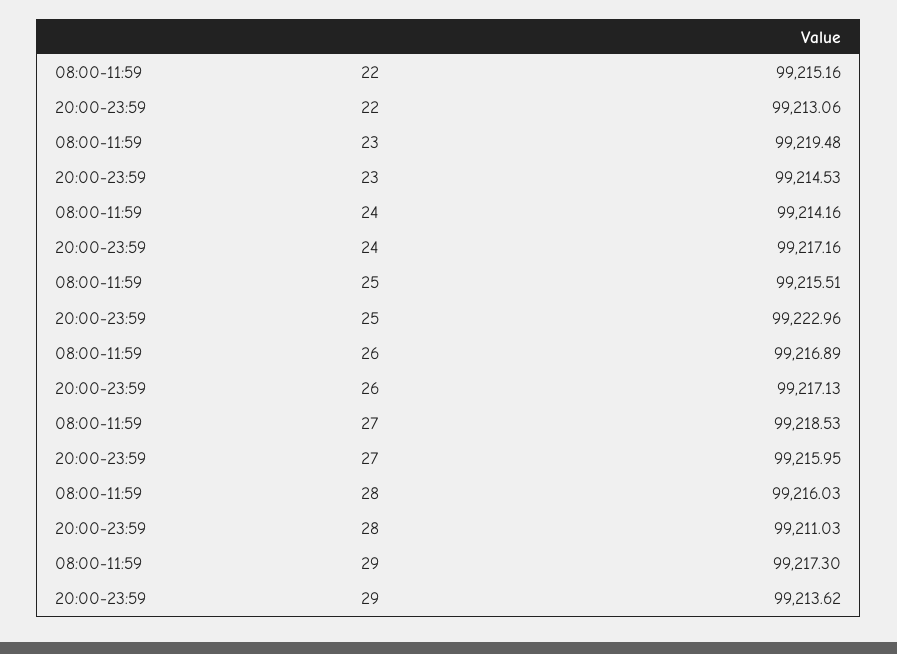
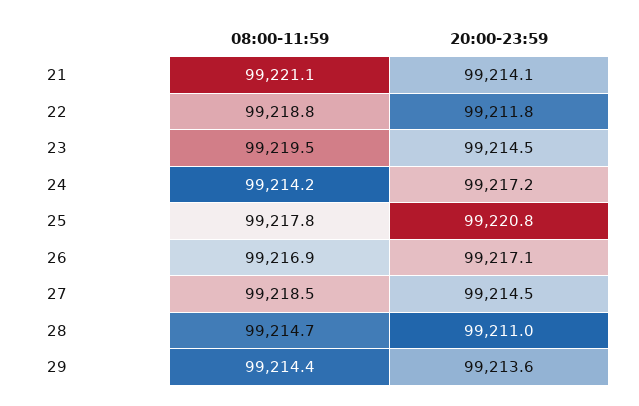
  {
    "08:00-11:59": {
-     "22": 99215.16,
+     "22": 99218.8,
      "23": 99219.48,
      "24": 99214.16,
-     "25": 99215.51,
+     "25": 99217.8,
      "26": 99216.89,
      "27": 99218.53,
-     "28": 99216.03,
+     "28": 99214.7,
-     "29": 99217.3
+     "29": 99214.4,
+     "21": 99221.1
    },
    "20:00-23:59": {
-     "22": 99213.06,
+     "22": 99211.8,
      "23": 99214.53,
      "24": 99217.16,
-     "25": 99222.96,
+     "25": 99220.8,
      "26": 99217.13,
-     "27": 99215.95,
+     "27": 99214.5,
      "28": 99211.03,
-     "29": 99213.62
+     "29": 99213.62,
+     "21": 99214.1
    }
  }

